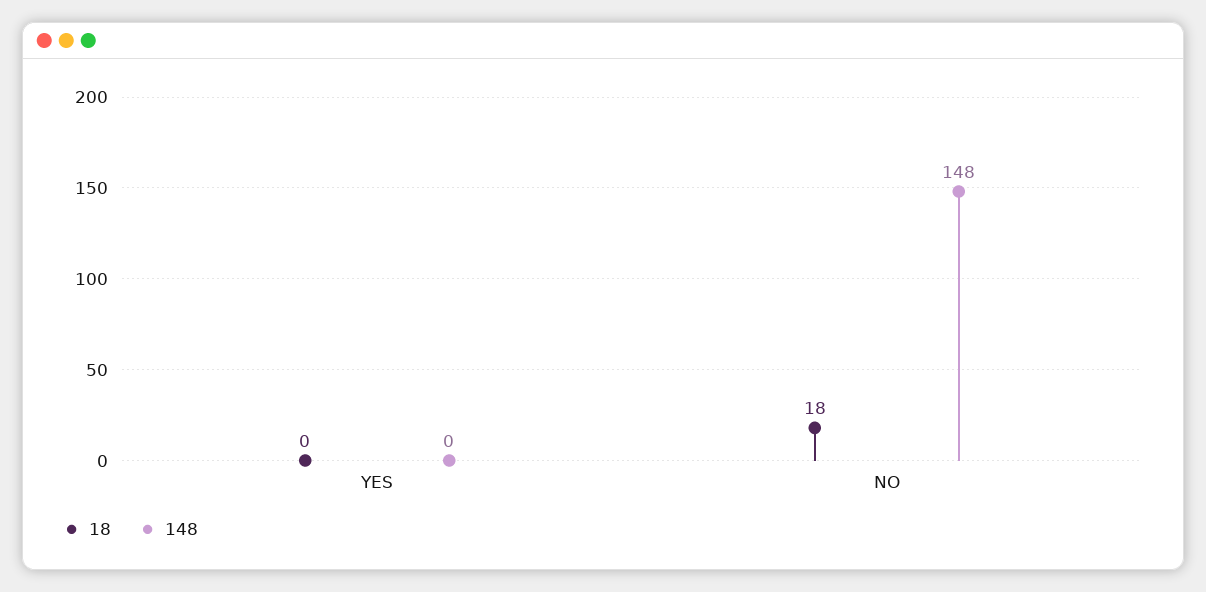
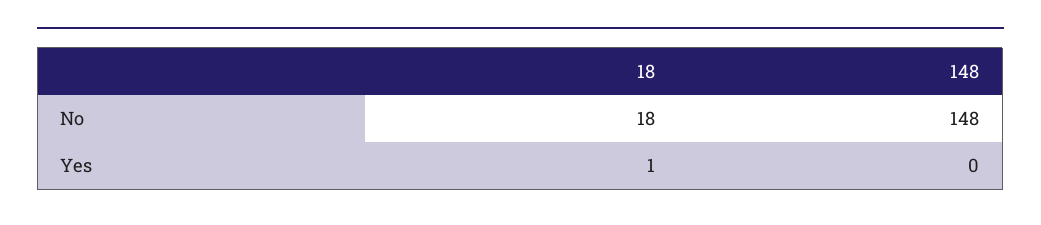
  {
    "18": {
-     "YES": 0,
+     "YES": 1,
      "NO": 18
    },
    "148": {
      "YES": 0,
      "NO": 148
    }
  }

